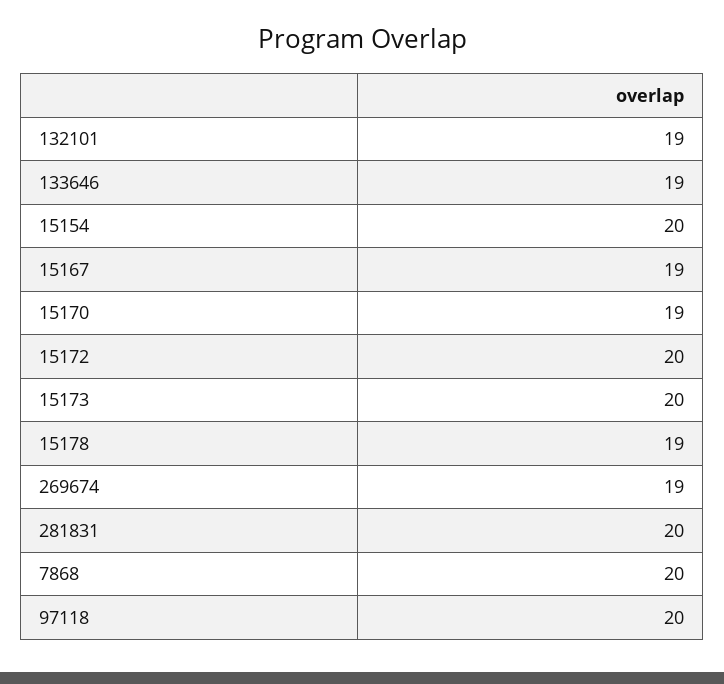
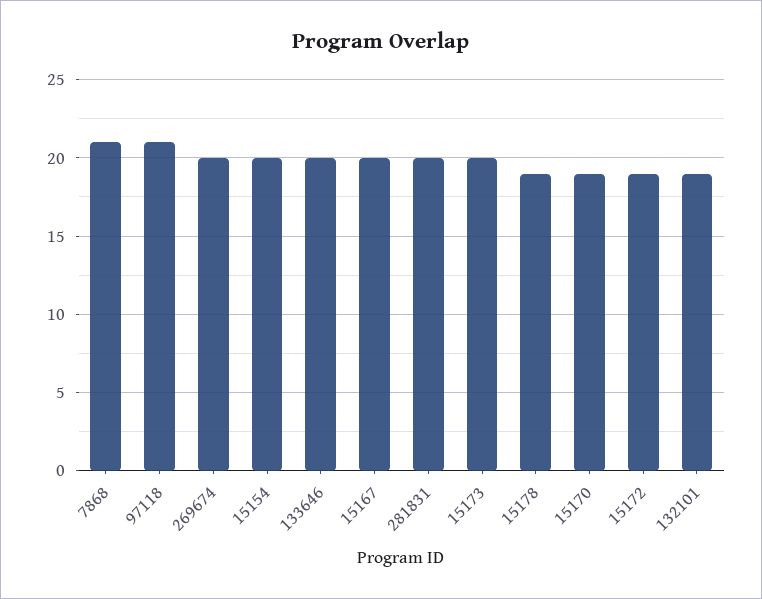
  {
    "132101": 19,
-   "133646": 19,
+   "133646": 20,
    "15154": 20,
-   "15167": 19,
+   "15167": 20,
    "15170": 19,
-   "15172": 20,
+   "15172": 19,
    "15173": 20,
    "15178": 19,
-   "269674": 19,
+   "269674": 20,
    "281831": 20,
-   "7868": 20,
+   "7868": 21,
-   "97118": 20
+   "97118": 21
  }

